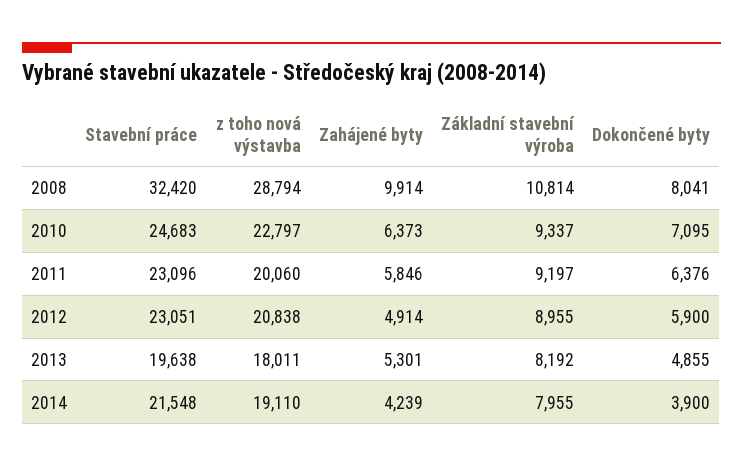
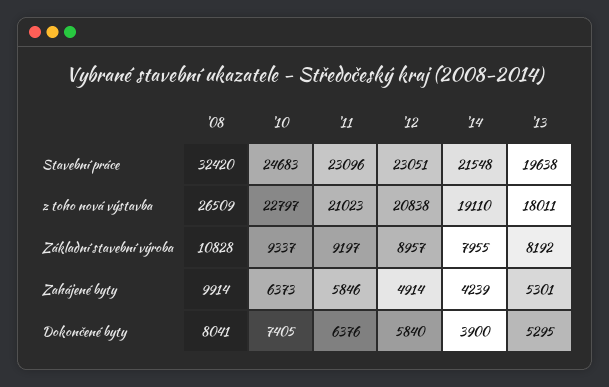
  {
    "Stavební práce": {
      "2008": 32420,
      "2010": 24683,
      "2011": 23096,
      "2012": 23051,
      "2013": 19638,
      "2014": 21548
    },
    "z toho nová výstavba": {
-     "2008": 28794,
+     "2008": 26509,
      "2010": 22797,
-     "2011": 20060,
+     "2011": 21023,
      "2012": 20838,
      "2013": 18011,
      "2014": 19110
    },
    "Zahájené byty": {
      "2008": 9914,
      "2010": 6373,
      "2011": 5846,
      "2012": 4914,
      "2013": 5301,
      "2014": 4239
    },
    "Základní stavební výroba": {
-     "2008": 10814,
+     "2008": 10828,
      "2010": 9337,
      "2011": 9197,
-     "2012": 8955,
+     "2012": 8957,
      "2013": 8192,
      "2014": 7955
    },
    "Dokončené byty": {
      "2008": 8041,
-     "2010": 7095,
+     "2010": 7405,
      "2011": 6376,
-     "2012": 5900,
+     "2012": 5840,
-     "2013": 4855,
+     "2013": 5295,
      "2014": 3900
    }
  }

